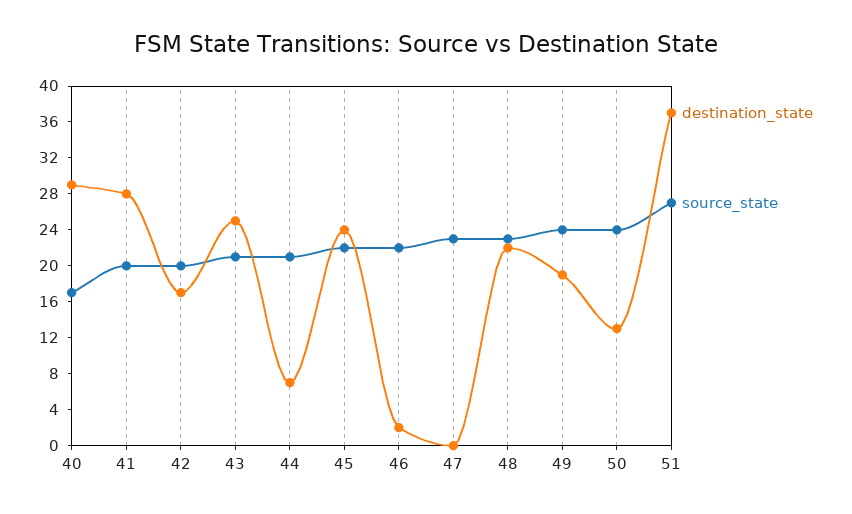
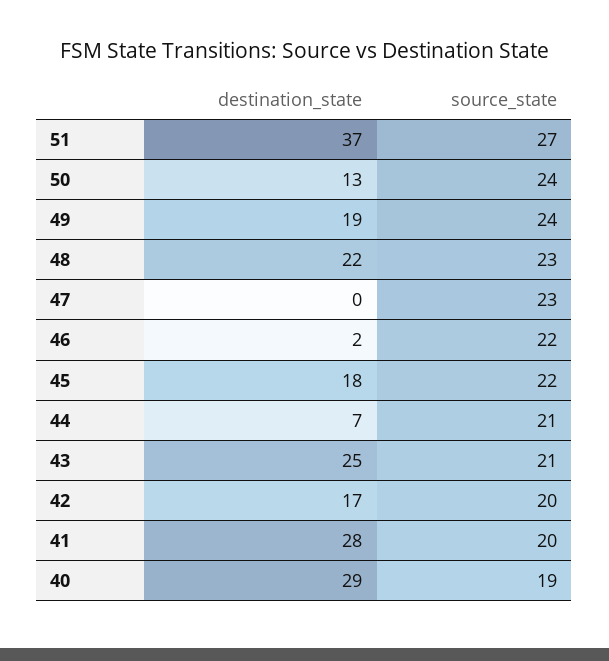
  {
    "destination_state": {
      "40": 29,
      "41": 28,
      "42": 17,
      "43": 25,
      "44": 7,
-     "45": 24,
+     "45": 18,
      "46": 2,
      "47": 0,
      "48": 22,
      "49": 19,
      "50": 13,
      "51": 37
    },
    "source_state": {
-     "40": 17,
+     "40": 19,
      "41": 20,
      "42": 20,
      "43": 21,
      "44": 21,
      "45": 22,
      "46": 22,
      "47": 23,
      "48": 23,
      "49": 24,
      "50": 24,
      "51": 27
    }
  }

